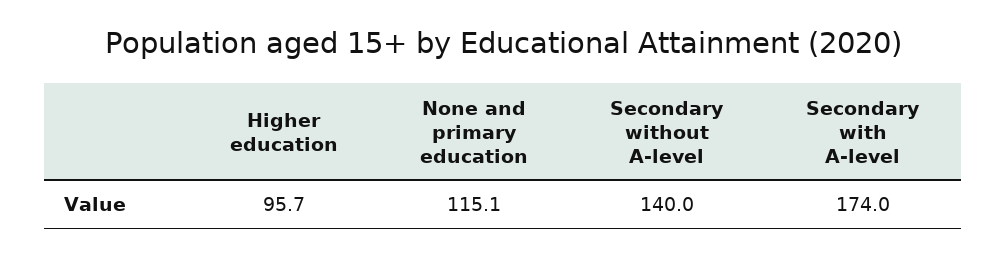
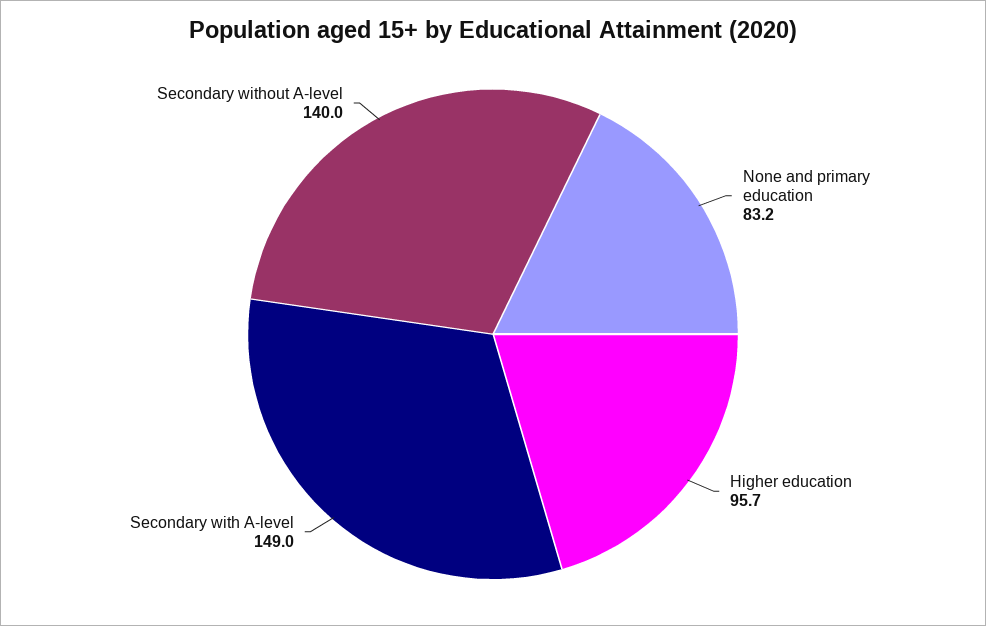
  {
    "Higher education": 95.7,
-   "None and primary education": 115.1,
+   "None and primary education": 83.2,
    "Secondary without A-level": 140,
-   "Secondary with A-level": 174
+   "Secondary with A-level": 149
  }

